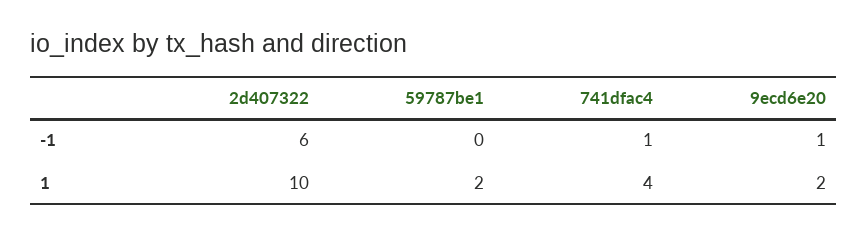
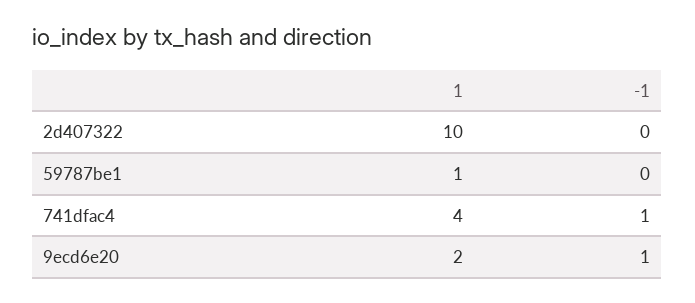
  {
    "2d407322": {
-     "-1": 6,
+     "-1": 0,
      "1": 10
    },
    "59787be1": {
      "-1": 0,
-     "1": 2
+     "1": 1
    },
    "741dfac4": {
      "-1": 1,
      "1": 4
    },
    "9ecd6e20": {
      "-1": 1,
      "1": 2
    }
  }

